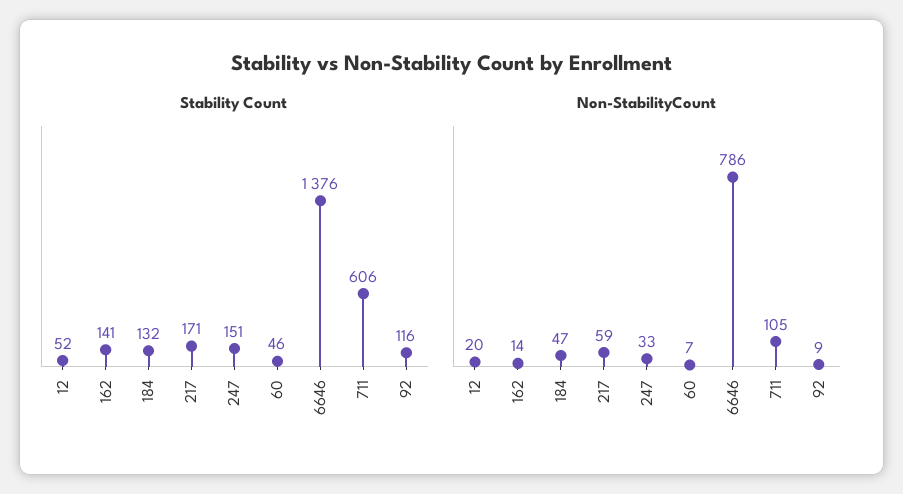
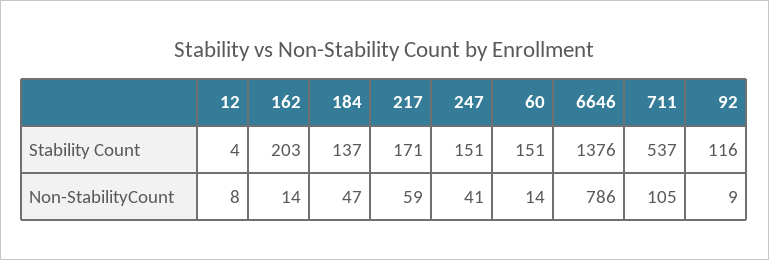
  {
    "Stability Count": {
-     "12": 52,
+     "12": 4,
-     "162": 141,
+     "162": 203,
-     "184": 132,
+     "184": 137,
      "217": 171,
      "247": 151,
-     "60": 46,
+     "60": 151,
      "6646": 1376,
-     "711": 606,
+     "711": 537,
      "92": 116
    },
    "Non-StabilityCount": {
-     "12": 20,
+     "12": 8,
      "162": 14,
      "184": 47,
      "217": 59,
-     "247": 33,
+     "247": 41,
-     "60": 7,
+     "60": 14,
      "6646": 786,
      "711": 105,
      "92": 9
    }
  }

